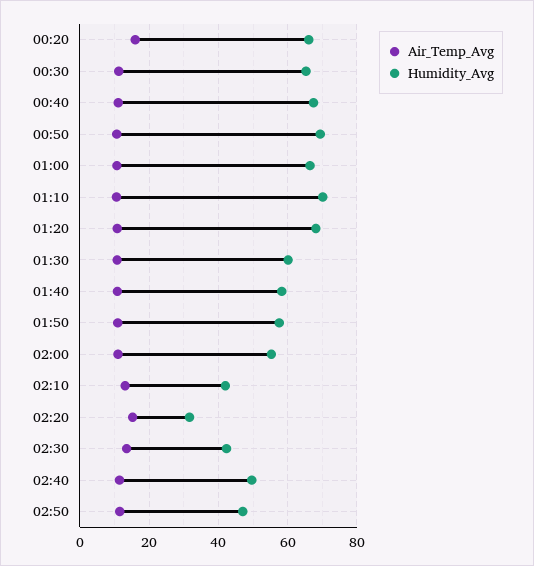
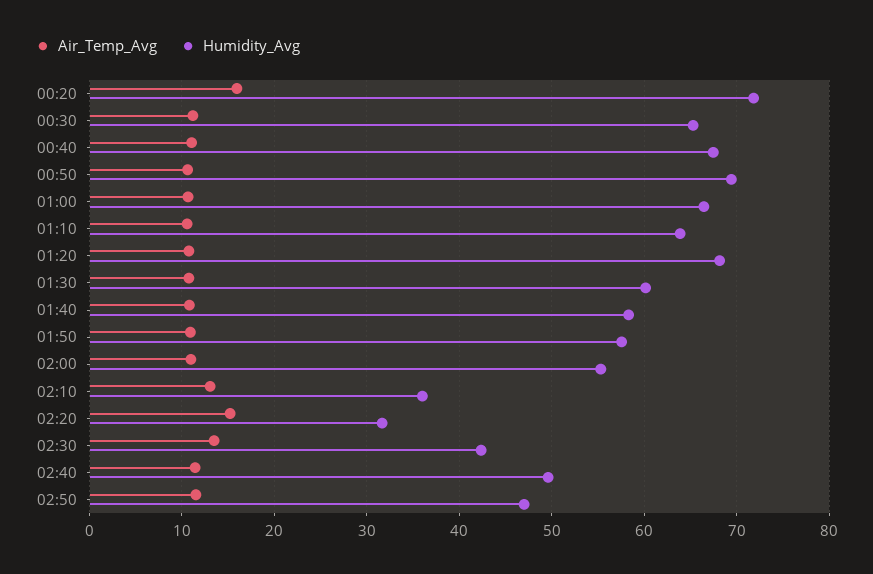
  {
    "Air_Temp_Avg": {
      "00:20": 16,
      "00:30": 11,
      "00:40": 11,
      "00:50": 11,
      "01:00": 11,
      "01:10": 11,
      "01:20": 11,
      "01:30": 11,
      "01:40": 11,
      "01:50": 11,
      "02:00": 11,
      "02:10": 13,
      "02:20": 15,
      "02:30": 13,
      "02:40": 11,
      "02:50": 12
    },
    "Humidity_Avg": {
-     "00:20": 66,
+     "00:20": 72,
      "00:30": 65,
      "00:40": 67,
      "00:50": 69,
      "01:00": 66,
-     "01:10": 70,
+     "01:10": 64,
      "01:20": 68,
      "01:30": 60,
      "01:40": 58,
      "01:50": 58,
      "02:00": 55,
-     "02:10": 42,
+     "02:10": 36,
      "02:20": 32,
      "02:30": 42,
      "02:40": 50,
      "02:50": 47
    }
  }

